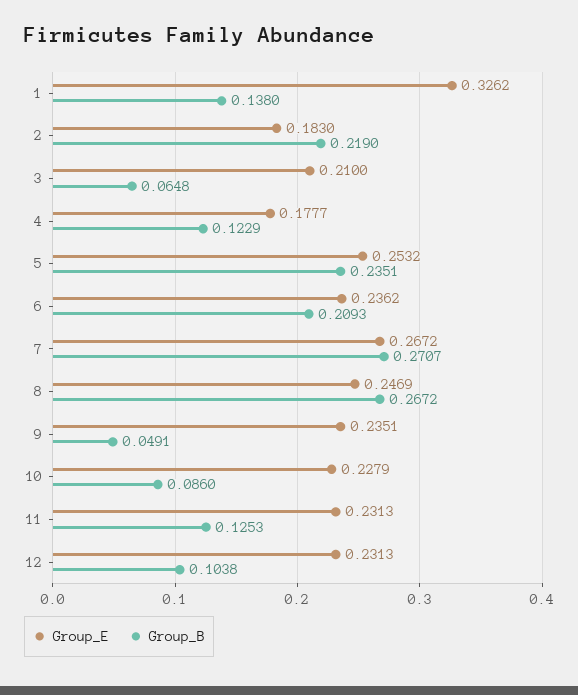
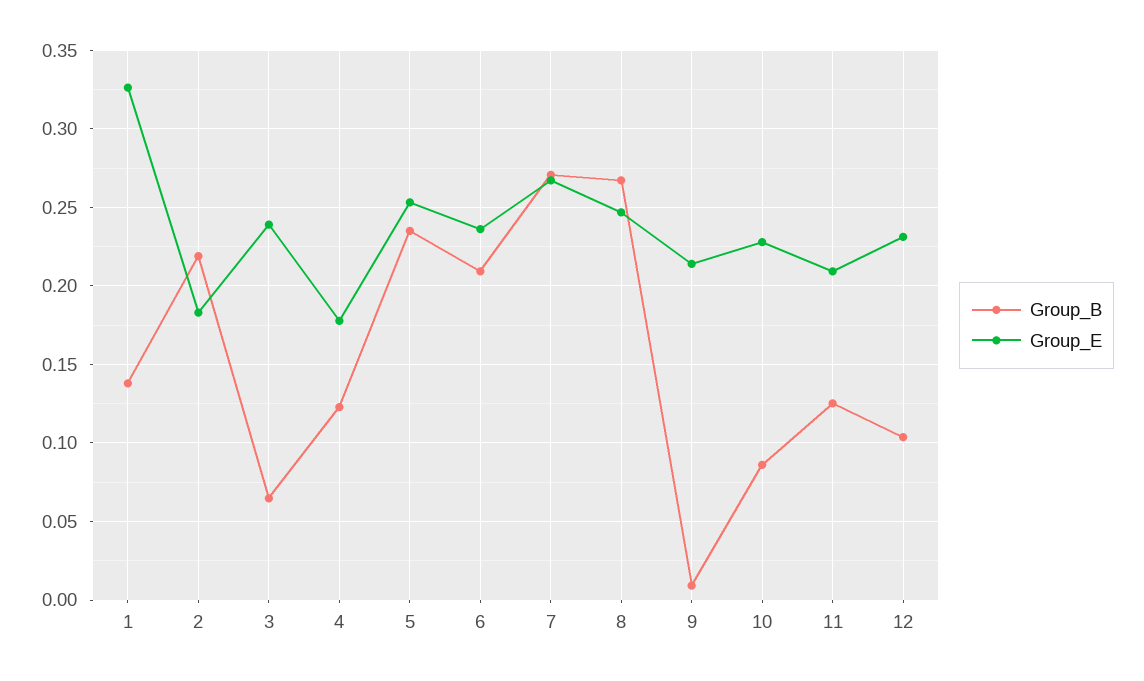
  {
    "Group_E": {
      "1": 0.3262,
      "2": 0.183,
-     "3": 0.21,
+     "3": 0.24,
      "4": 0.1777,
      "5": 0.2532,
      "6": 0.2362,
      "7": 0.2672,
      "8": 0.2469,
-     "9": 0.2351,
+     "9": 0.215,
      "10": 0.2279,
-     "11": 0.2313,
+     "11": 0.21,
      "12": 0.2313
    },
    "Group_B": {
      "1": 0.138,
      "2": 0.219,
      "3": 0.0648,
      "4": 0.1229,
      "5": 0.2351,
      "6": 0.2093,
      "7": 0.2707,
      "8": 0.2672,
-     "9": 0.0491,
+     "9": 0.01,
      "10": 0.086,
      "11": 0.1253,
      "12": 0.1038
    }
  }

